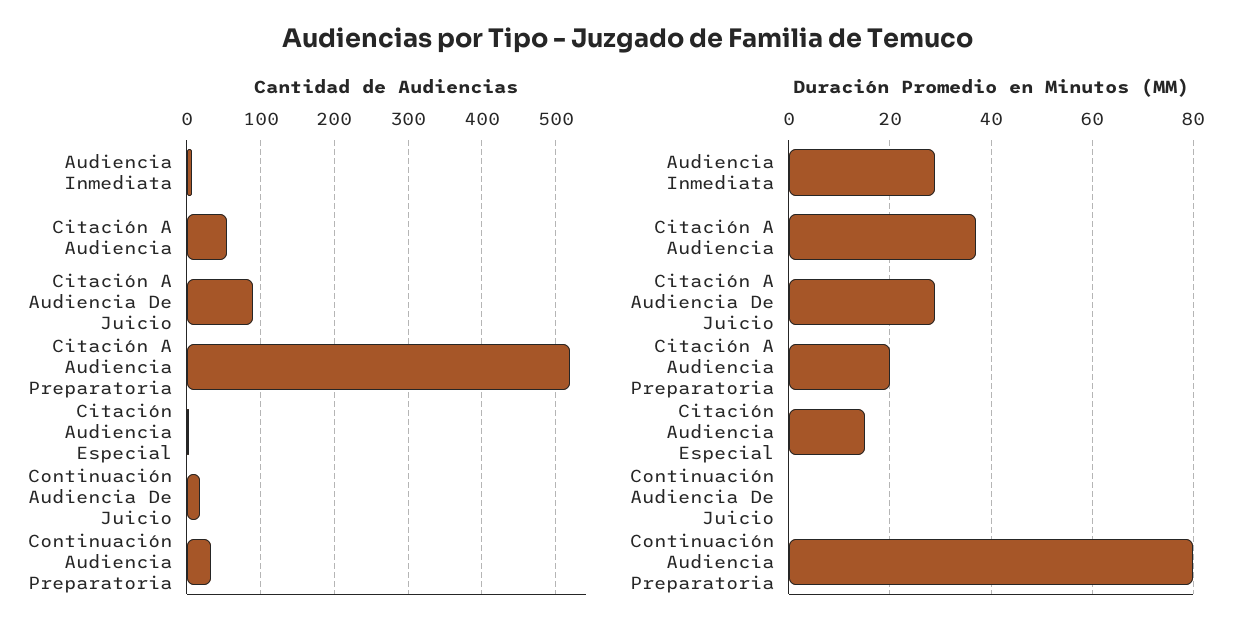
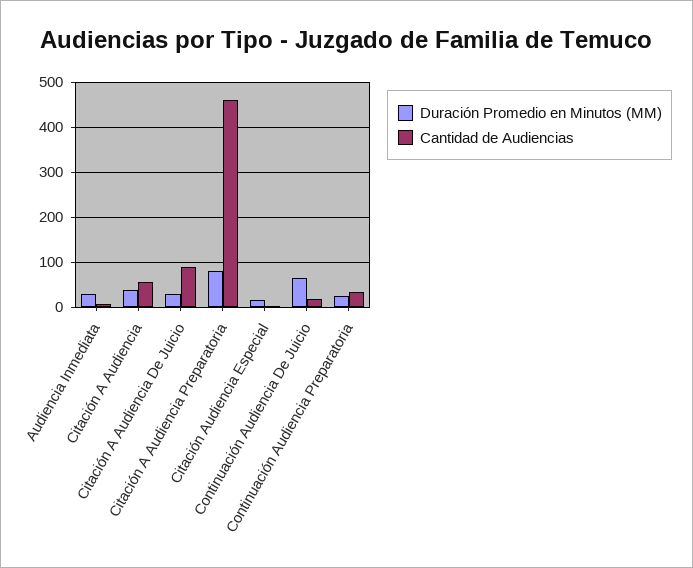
  {
    "Cantidad de Audiencias": {
      "Audiencia Inmediata": 10,
      "Citación A Audiencia": 60,
      "Citación A Audiencia De Juicio": 90,
-     "Citación A Audiencia Preparatoria": 520,
+     "Citación A Audiencia Preparatoria": 460,
      "Citación Audiencia Especial": 0,
      "Continuación Audiencia De Juicio": 20,
      "Continuación Audiencia Preparatoria": 30
    },
    "Duración Promedio en Minutos (MM)": {
      "Audiencia Inmediata": 30,
      "Citación A Audiencia": 35,
      "Citación A Audiencia De Juicio": 30,
-     "Citación A Audiencia Preparatoria": 20,
+     "Citación A Audiencia Preparatoria": 80,
      "Citación Audiencia Especial": 15,
-     "Continuación Audiencia De Juicio": 0,
+     "Continuación Audiencia De Juicio": 60,
-     "Continuación Audiencia Preparatoria": 80
+     "Continuación Audiencia Preparatoria": 20
    }
  }

